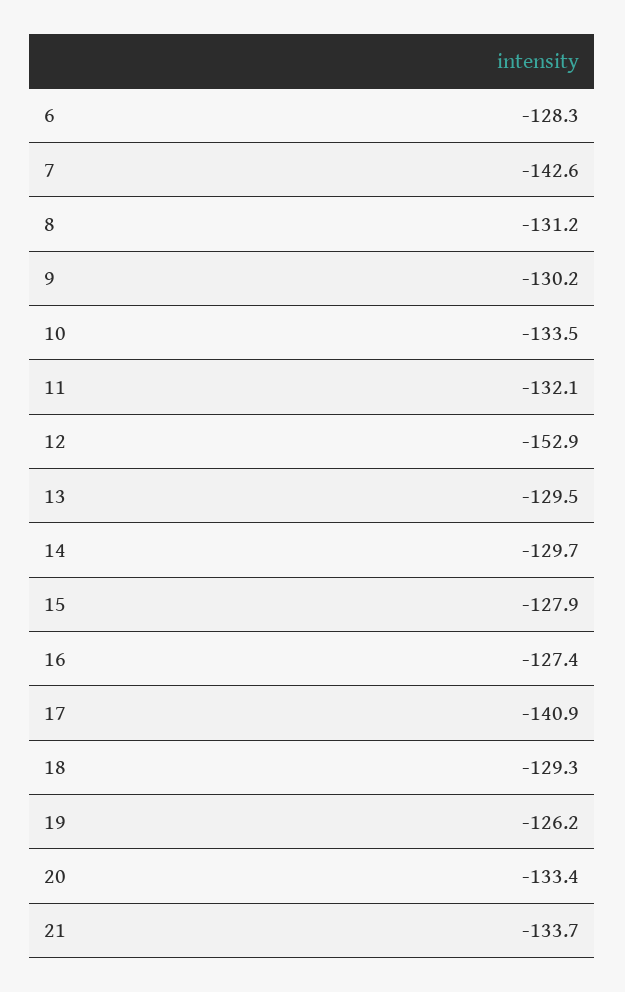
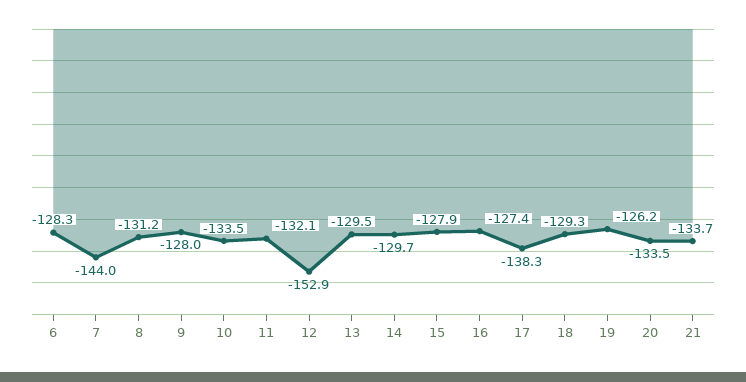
  {
    "6": -128.3,
-   "7": -142.6,
+   "7": -144,
    "8": -131.2,
-   "9": -130.2,
+   "9": -128,
    "10": -133.5,
    "11": -132.1,
    "12": -152.9,
    "13": -129.5,
    "14": -129.7,
    "15": -127.9,
    "16": -127.4,
-   "17": -140.9,
+   "17": -138.3,
    "18": -129.3,
    "19": -126.2,
-   "20": -133.4,
+   "20": -133.5,
    "21": -133.7
  }

